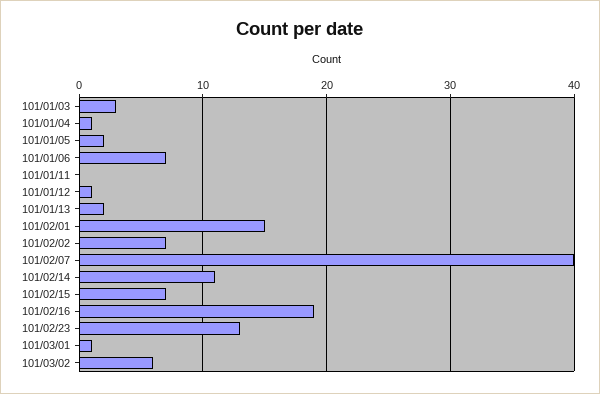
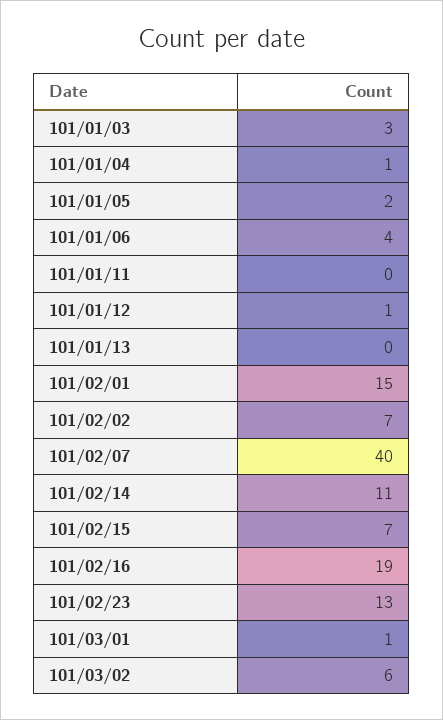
  {
    "101/01/03": 3,
    "101/01/04": 1,
    "101/01/05": 2,
-   "101/01/06": 7,
+   "101/01/06": 4,
    "101/01/11": 0,
    "101/01/12": 1,
-   "101/01/13": 2,
+   "101/01/13": 0,
    "101/02/01": 15,
    "101/02/02": 7,
    "101/02/07": 40,
    "101/02/14": 11,
    "101/02/15": 7,
    "101/02/16": 19,
    "101/02/23": 13,
    "101/03/01": 1,
    "101/03/02": 6
  }

